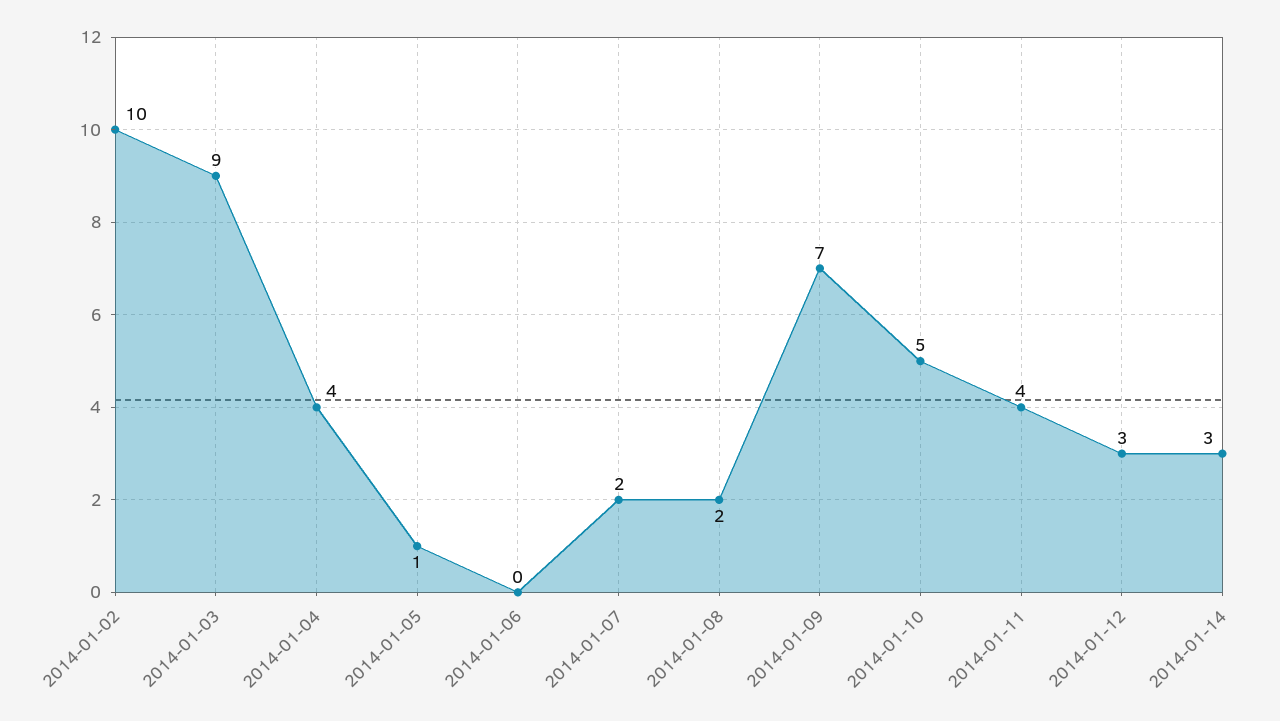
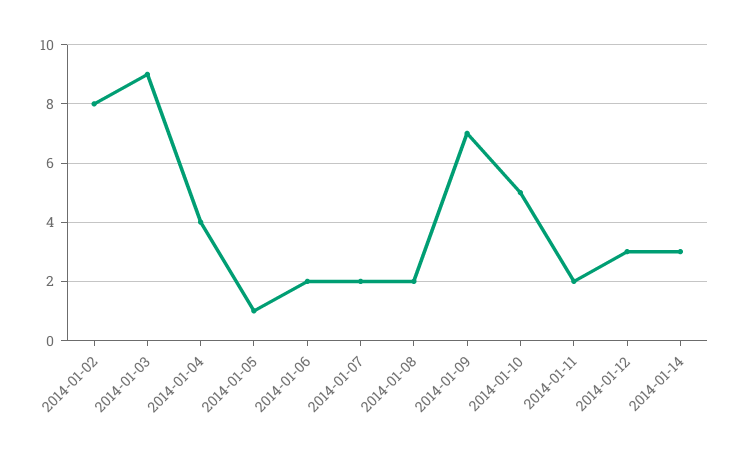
  {
-   "2014-01-02": 10,
+   "2014-01-02": 8,
    "2014-01-03": 9,
    "2014-01-04": 4,
    "2014-01-05": 1,
-   "2014-01-06": 0,
+   "2014-01-06": 2,
    "2014-01-07": 2,
    "2014-01-08": 2,
    "2014-01-09": 7,
    "2014-01-10": 5,
-   "2014-01-11": 4,
+   "2014-01-11": 2,
    "2014-01-12": 3,
    "2014-01-14": 3
  }

